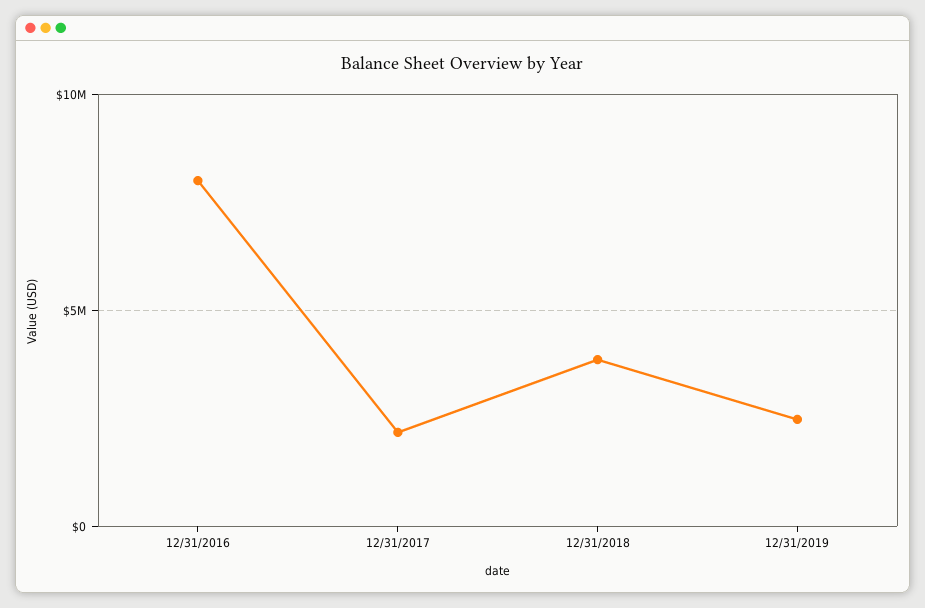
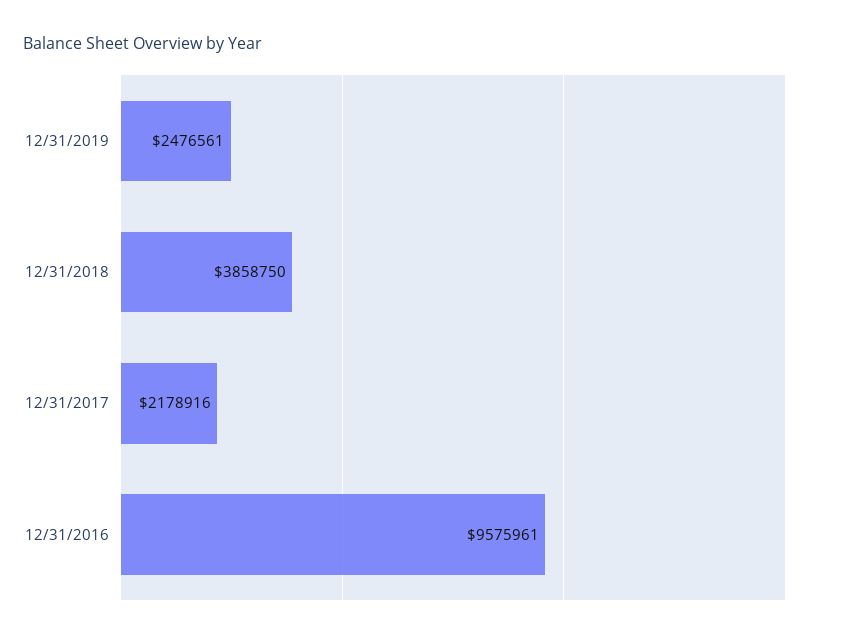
  {
-   "12/31/2016": 8000000,
+   "12/31/2016": 9575961,
    "12/31/2017": 2178916,
    "12/31/2018": 3858750,
    "12/31/2019": 2476561
  }

